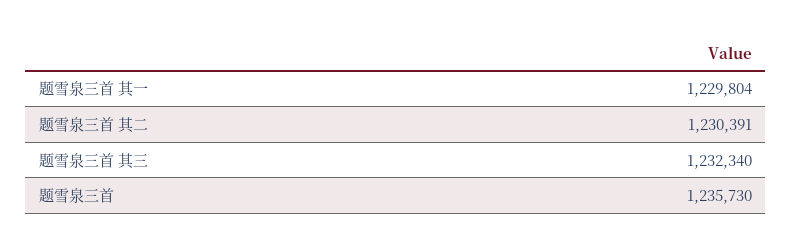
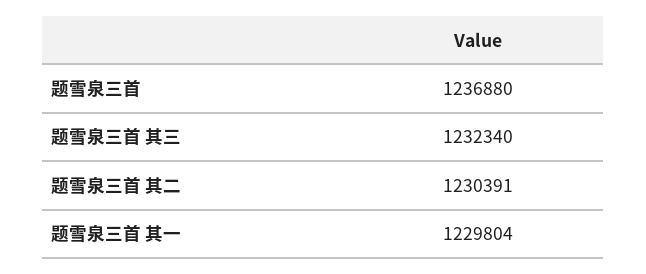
  {
    "题雪泉三首 其一": 1229804,
    "题雪泉三首 其二": 1230391,
    "题雪泉三首 其三": 1232340,
-   "题雪泉三首": 1235730
+   "题雪泉三首": 1236880
  }

